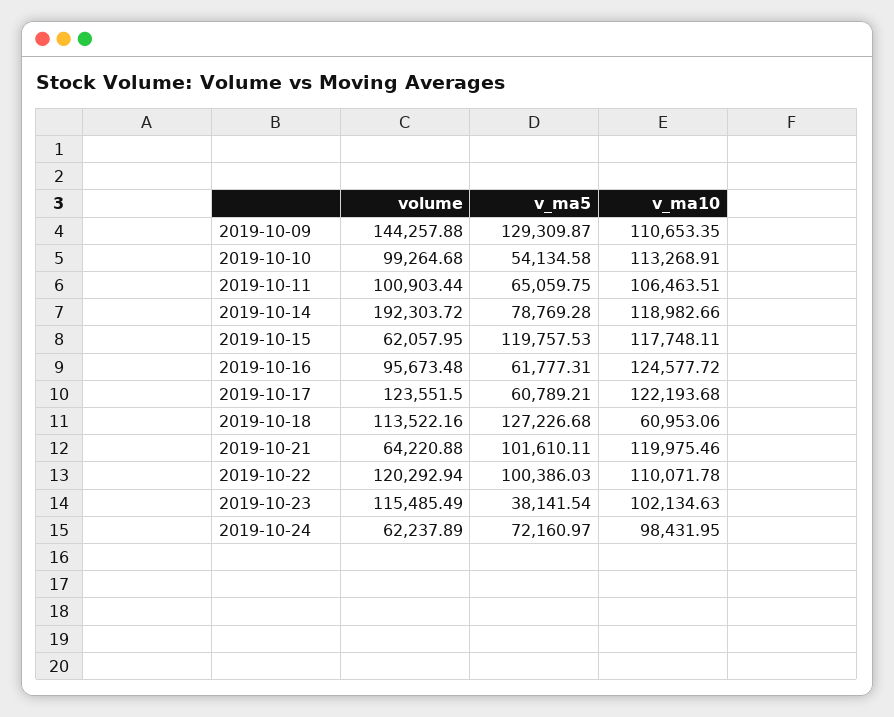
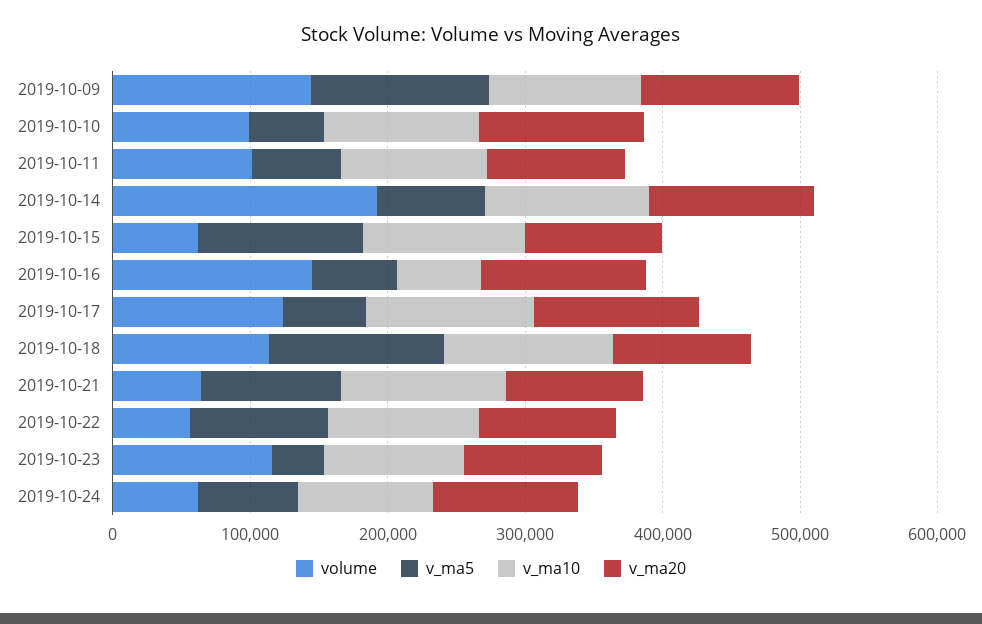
  {
    "volume": {
      "2019-10-09": 144257.88,
      "2019-10-10": 99264.68,
      "2019-10-11": 100903.44,
      "2019-10-14": 192303.72,
      "2019-10-15": 62057.95,
-     "2019-10-16": 95673.48,
+     "2019-10-16": 140000,
      "2019-10-17": 123551.5,
      "2019-10-18": 113522.16,
      "2019-10-21": 64220.88,
-     "2019-10-22": 120292.94,
+     "2019-10-22": 60000,
      "2019-10-23": 115485.49,
      "2019-10-24": 62237.89
    },
    "v_ma5": {
      "2019-10-09": 129309.87,
      "2019-10-10": 54134.58,
      "2019-10-11": 65059.75,
      "2019-10-14": 78769.28,
      "2019-10-15": 119757.53,
      "2019-10-16": 61777.31,
      "2019-10-17": 60789.21,
      "2019-10-18": 127226.68,
      "2019-10-21": 101610.11,
      "2019-10-22": 100386.03,
      "2019-10-23": 38141.54,
      "2019-10-24": 72160.97
    },
    "v_ma10": {
      "2019-10-09": 110653.35,
      "2019-10-10": 113268.91,
      "2019-10-11": 106463.51,
      "2019-10-14": 118982.66,
      "2019-10-15": 117748.11,
-     "2019-10-16": 124577.72,
+     "2019-10-16": 60000,
      "2019-10-17": 122193.68,
-     "2019-10-18": 60953.06,
+     "2019-10-18": 120000,
      "2019-10-21": 119975.46,
      "2019-10-22": 110071.78,
      "2019-10-23": 102134.63,
      "2019-10-24": 98431.95
-   }
+   },
+   "v_ma20": {
+     "2019-10-09": 120000,
+     "2019-10-10": 120000,
+     "2019-10-11": 100000,
+     "2019-10-14": 120000,
+     "2019-10-15": 100000,
+     "2019-10-16": 120000,
+     "2019-10-17": 120000,
+     "2019-10-18": 100000,
+     "2019-10-21": 100000,
+     "2019-10-22": 100000,
+     "2019-10-23": 100000,
+     "2019-10-24": 100000
+   }
  }

